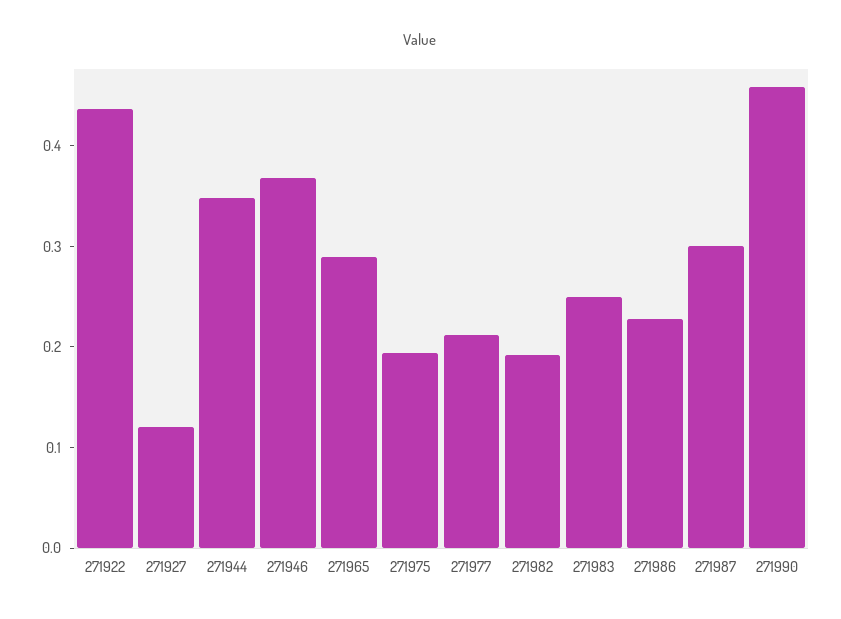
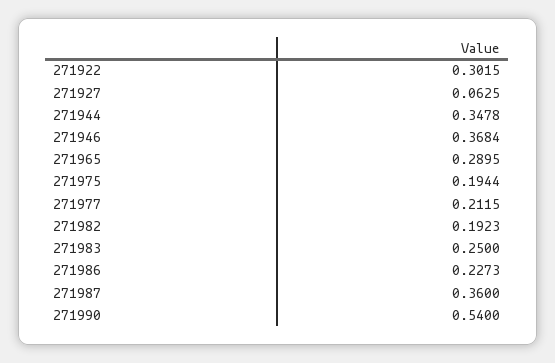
  {
-   "271922": 0.44,
+   "271922": 0.3015,
-   "271927": 0.12,
+   "271927": 0.0625,
    "271944": 0.3478,
    "271946": 0.3684,
    "271965": 0.2895,
    "271975": 0.1944,
    "271977": 0.2115,
    "271982": 0.1923,
    "271983": 0.25,
    "271986": 0.2273,
-   "271987": 0.3,
+   "271987": 0.36,
-   "271990": 0.46
+   "271990": 0.54
  }

